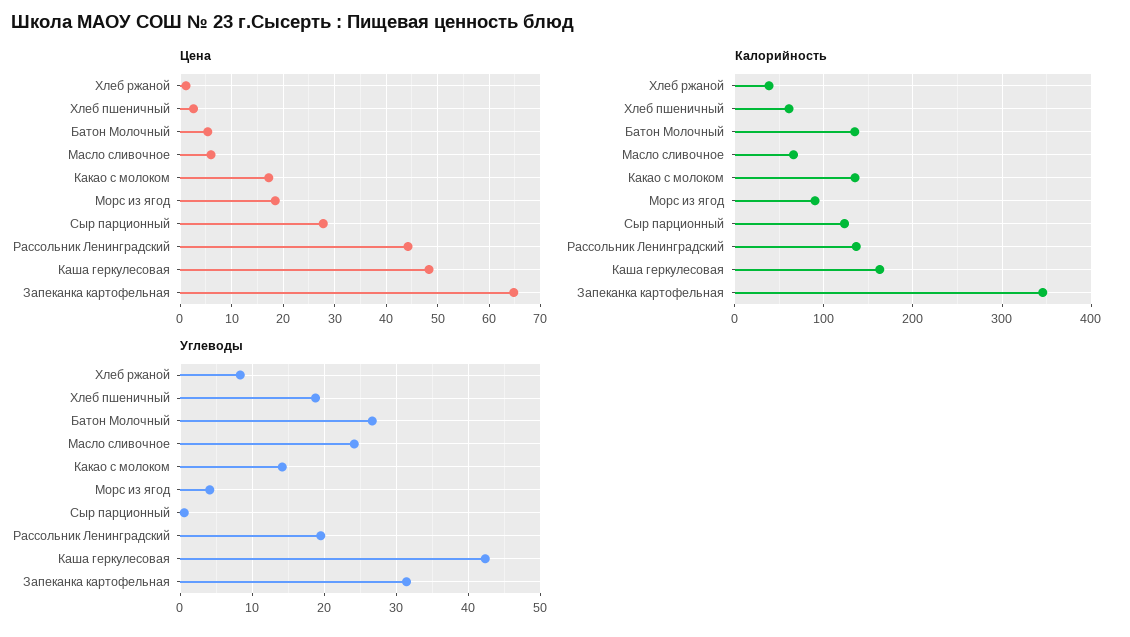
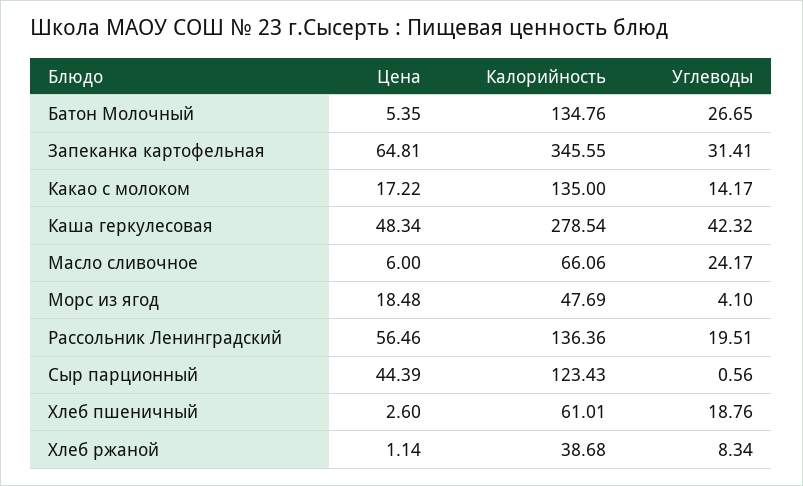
  {
    "Цена": {
      "Хлеб ржаной": 1.14,
      "Хлеб пшеничный": 2.6,
      "Батон Молочный": 5.35,
      "Масло сливочное": 6,
      "Какао с молоком": 17.22,
      "Морс из ягод": 18.48,
-     "Сыр парционный": 28,
+     "Сыр парционный": 44.39,
-     "Рассольник Ленинградский": 44,
+     "Рассольник Ленинградский": 56.46,
      "Каша геркулесовая": 48.34,
      "Запеканка картофельная": 64.81
    },
    "Калорийность": {
      "Хлеб ржаной": 38.68,
      "Хлеб пшеничный": 61.01,
      "Батон Молочный": 134.76,
      "Масло сливочное": 66.06,
      "Какао с молоком": 135,
-     "Морс из ягод": 90,
+     "Морс из ягод": 47.69,
      "Сыр парционный": 123.43,
      "Рассольник Ленинградский": 136.36,
-     "Каша геркулесовая": 160,
+     "Каша геркулесовая": 278.54,
      "Запеканка картофельная": 345.55
    },
    "Углеводы": {
      "Хлеб ржаной": 8.34,
      "Хлеб пшеничный": 18.76,
      "Батон Молочный": 26.65,
      "Масло сливочное": 24.17,
      "Какао с молоком": 14.17,
      "Морс из ягод": 4.1,
      "Сыр парционный": 0.56,
      "Рассольник Ленинградский": 19.51,
      "Каша геркулесовая": 42.32,
      "Запеканка картофельная": 31.41
    }
  }

